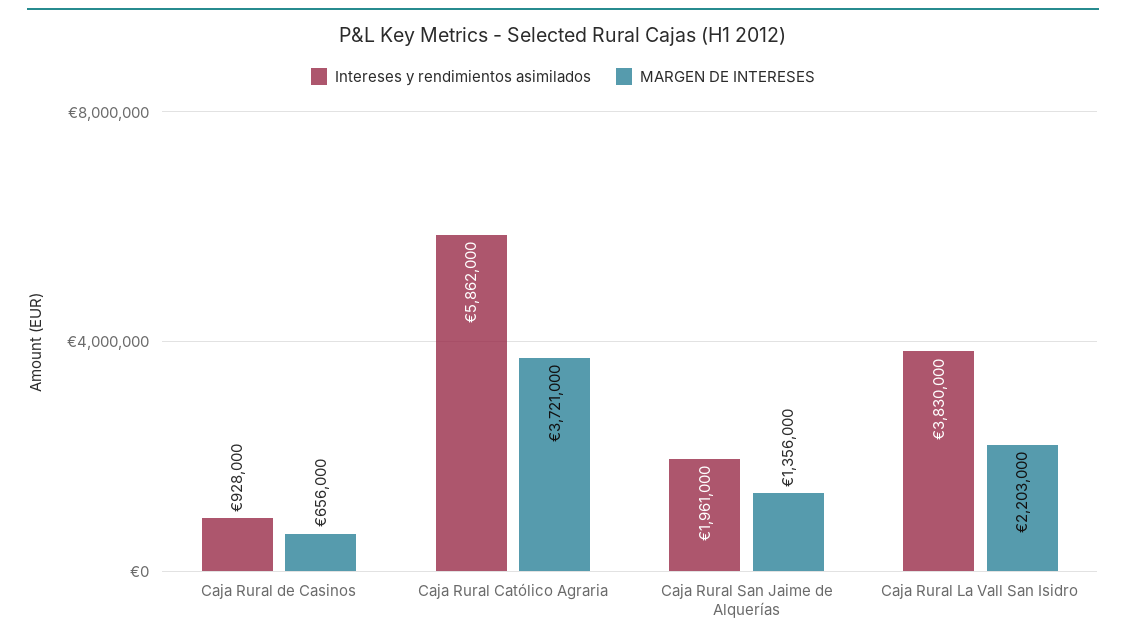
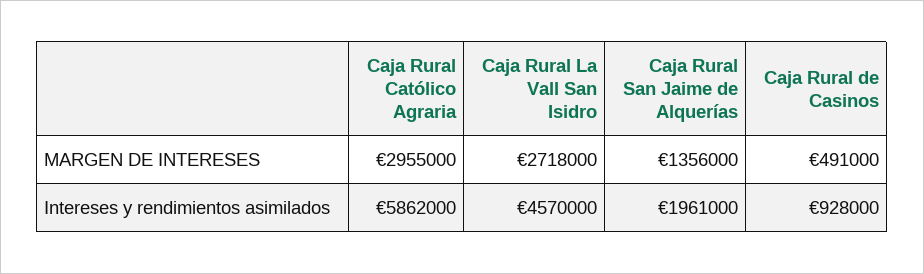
  {
    "Intereses y rendimientos asimilados": {
      "Caja Rural de Casinos": 928000,
      "Caja Rural Católico Agraria": 5862000,
      "Caja Rural San Jaime de Alquerías": 1961000,
-     "Caja Rural La Vall San Isidro": 3830000
+     "Caja Rural La Vall San Isidro": 4570000
    },
    "MARGEN DE INTERESES": {
-     "Caja Rural de Casinos": 656000,
+     "Caja Rural de Casinos": 491000,
-     "Caja Rural Católico Agraria": 3721000,
+     "Caja Rural Católico Agraria": 2955000,
      "Caja Rural San Jaime de Alquerías": 1356000,
-     "Caja Rural La Vall San Isidro": 2203000
+     "Caja Rural La Vall San Isidro": 2718000
    }
  }

